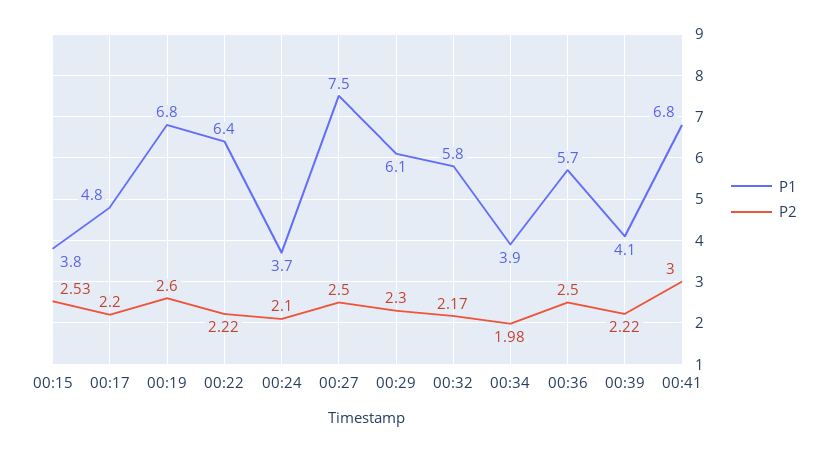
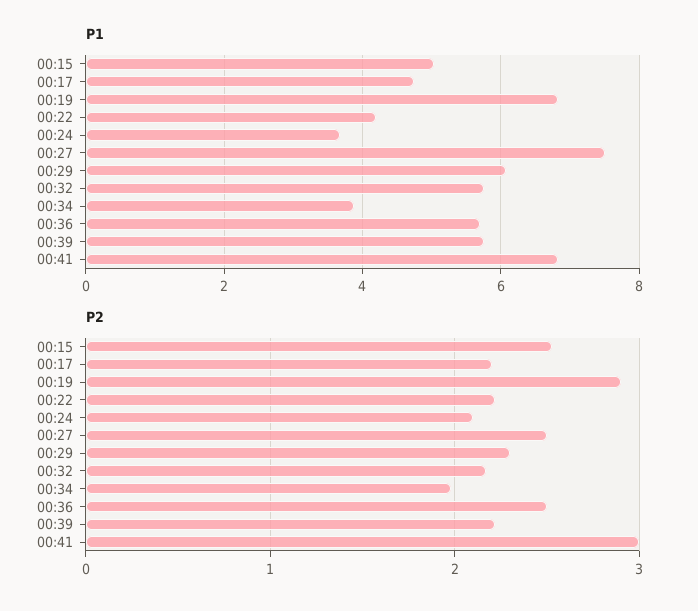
  {
    "P1": {
-     "00:15": 3.8,
+     "00:15": 5,
      "00:17": 4.8,
      "00:19": 6.8,
-     "00:22": 6.4,
+     "00:22": 4.2,
      "00:24": 3.7,
      "00:27": 7.5,
      "00:29": 6.1,
      "00:32": 5.8,
      "00:34": 3.9,
      "00:36": 5.7,
-     "00:39": 4.1,
+     "00:39": 5.8,
      "00:41": 6.8
    },
    "P2": {
      "00:15": 2.53,
      "00:17": 2.2,
-     "00:19": 2.6,
+     "00:19": 2.9,
      "00:22": 2.22,
      "00:24": 2.1,
      "00:27": 2.5,
      "00:29": 2.3,
      "00:32": 2.17,
      "00:34": 1.98,
      "00:36": 2.5,
      "00:39": 2.22,
      "00:41": 3
    }
  }

